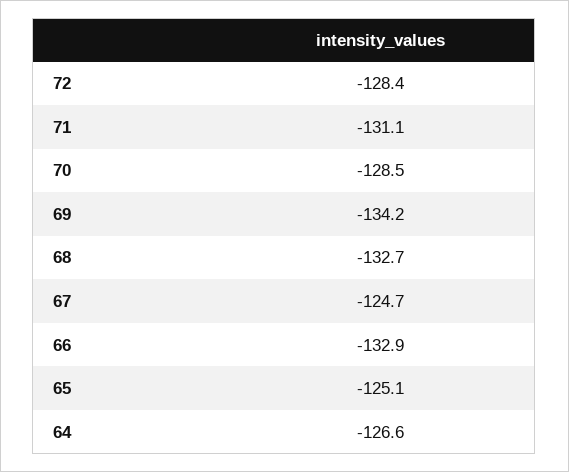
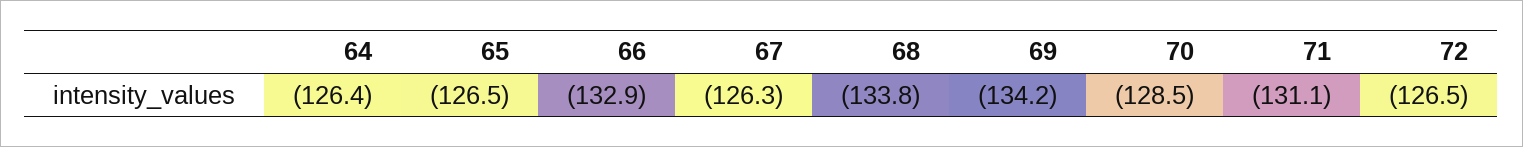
  {
-   "72": -128.4,
+   "72": -126.5,
    "71": -131.1,
    "70": -128.5,
    "69": -134.2,
-   "68": -132.7,
+   "68": -133.8,
-   "67": -124.7,
+   "67": -126.3,
    "66": -132.9,
-   "65": -125.1,
+   "65": -126.5,
-   "64": -126.6
+   "64": -126.4
  }

